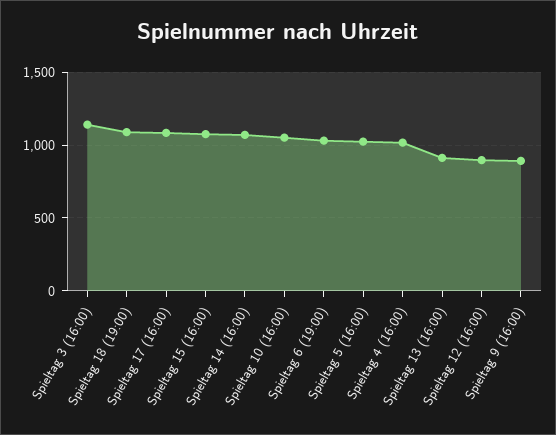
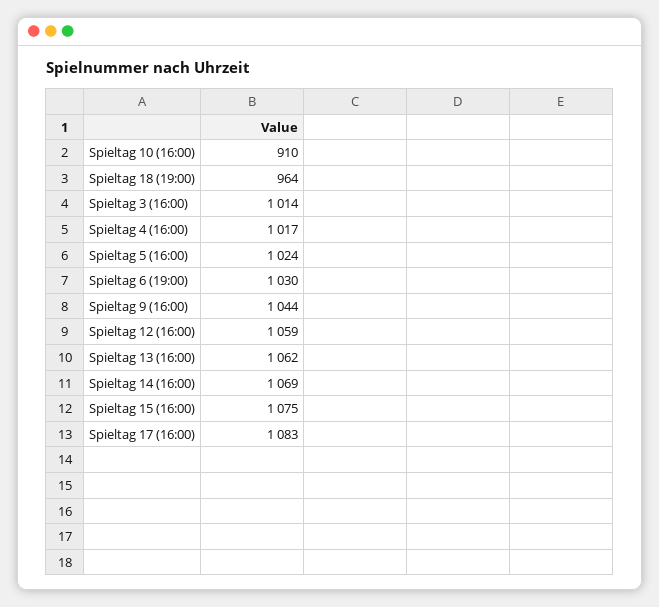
  {
-   "Spieltag 3 (16:00)": 1150,
+   "Spieltag 3 (16:00)": 1014,
-   "Spieltag 18 (19:00)": 1100,
+   "Spieltag 18 (19:00)": 964,
    "Spieltag 17 (16:00)": 1083,
    "Spieltag 15 (16:00)": 1075,
    "Spieltag 14 (16:00)": 1069,
-   "Spieltag 10 (16:00)": 1050,
+   "Spieltag 10 (16:00)": 910,
    "Spieltag 6 (19:00)": 1030,
    "Spieltag 5 (16:00)": 1024,
    "Spieltag 4 (16:00)": 1017,
-   "Spieltag 13 (16:00)": 900,
+   "Spieltag 13 (16:00)": 1062,
-   "Spieltag 12 (16:00)": 900,
+   "Spieltag 12 (16:00)": 1059,
-   "Spieltag 9 (16:00)": 900
+   "Spieltag 9 (16:00)": 1044
  }

